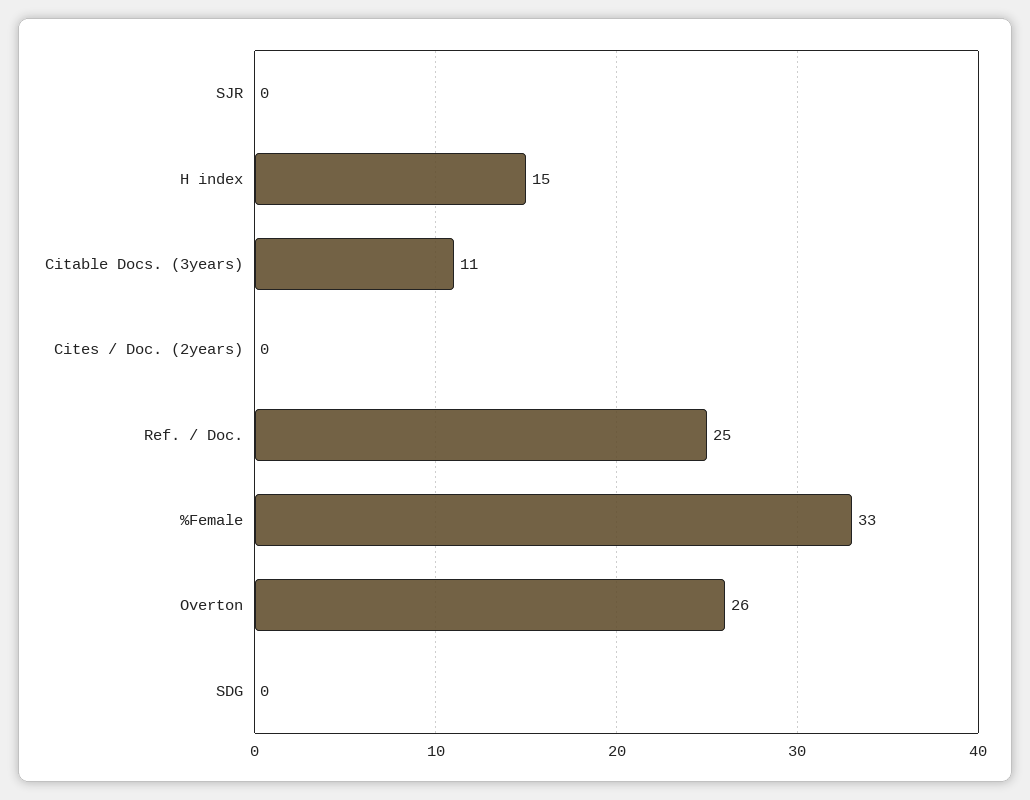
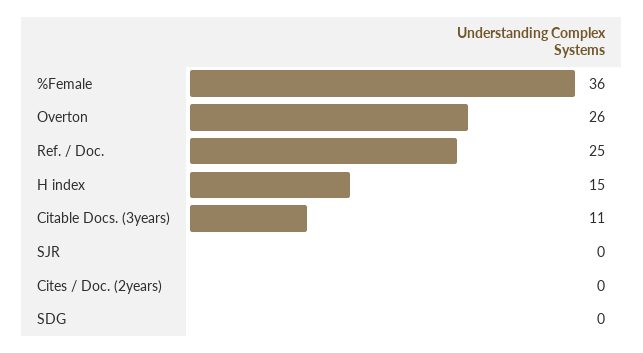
  {
    "SJR": 0,
    "H index": 15,
    "Citable Docs. (3years)": 11,
    "Cites / Doc. (2years)": 0,
    "Ref. / Doc.": 25,
-   "%Female": 33,
+   "%Female": 36,
    "Overton": 26,
    "SDG": 0
  }

